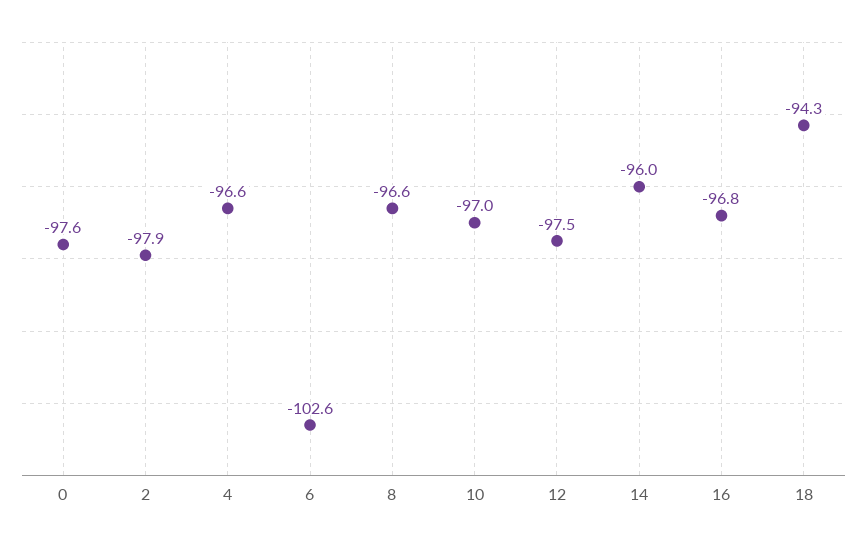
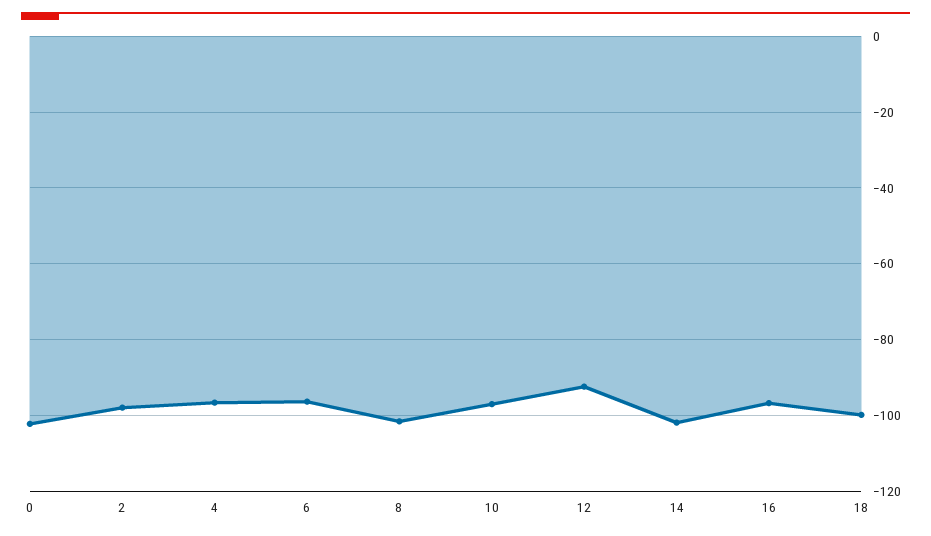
  {
-   "0": -97.6,
+   "0": -102,
    "2": -97.9,
    "4": -96.6,
-   "6": -102.6,
+   "6": -96,
-   "8": -96.6,
+   "8": -102,
    "10": -97,
-   "12": -97.5,
+   "12": -92,
-   "14": -96,
+   "14": -102,
    "16": -96.8,
-   "18": -94.3
+   "18": -100
  }

